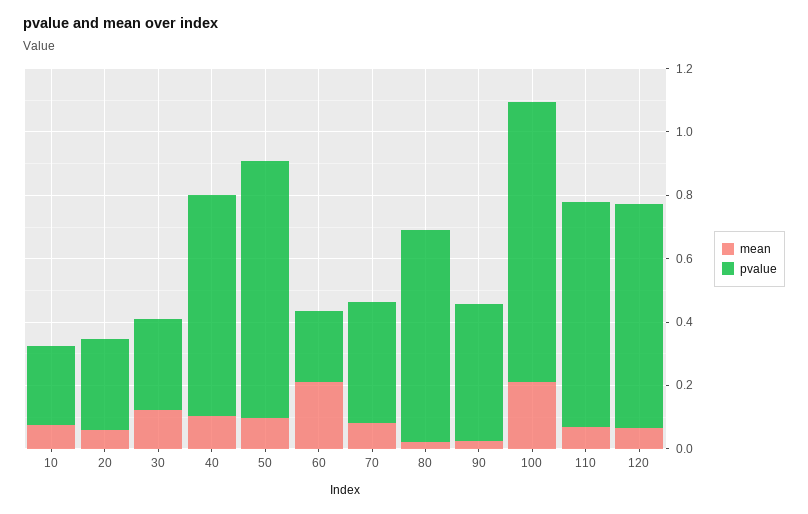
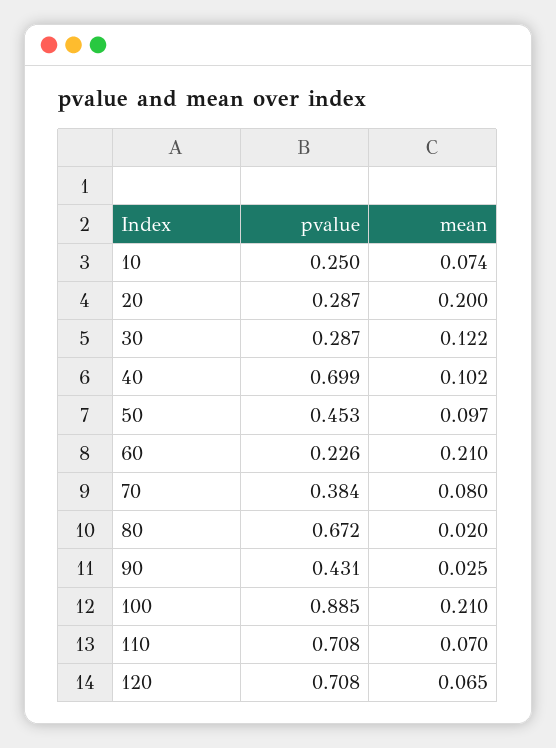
  {
    "mean": {
      "10": 0.074,
-     "20": 0.05,
+     "20": 0.2,
      "30": 0.122,
      "40": 0.102,
      "50": 0.097,
      "60": 0.21,
      "70": 0.08,
      "80": 0.02,
      "90": 0.025,
      "100": 0.21,
      "110": 0.07,
      "120": 0.065
    },
    "pvalue": {
      "10": 0.25,
      "20": 0.287,
      "30": 0.287,
      "40": 0.699,
-     "50": 0.8,
+     "50": 0.453,
      "60": 0.226,
      "70": 0.384,
      "80": 0.672,
      "90": 0.431,
      "100": 0.885,
      "110": 0.708,
      "120": 0.708
    }
  }

